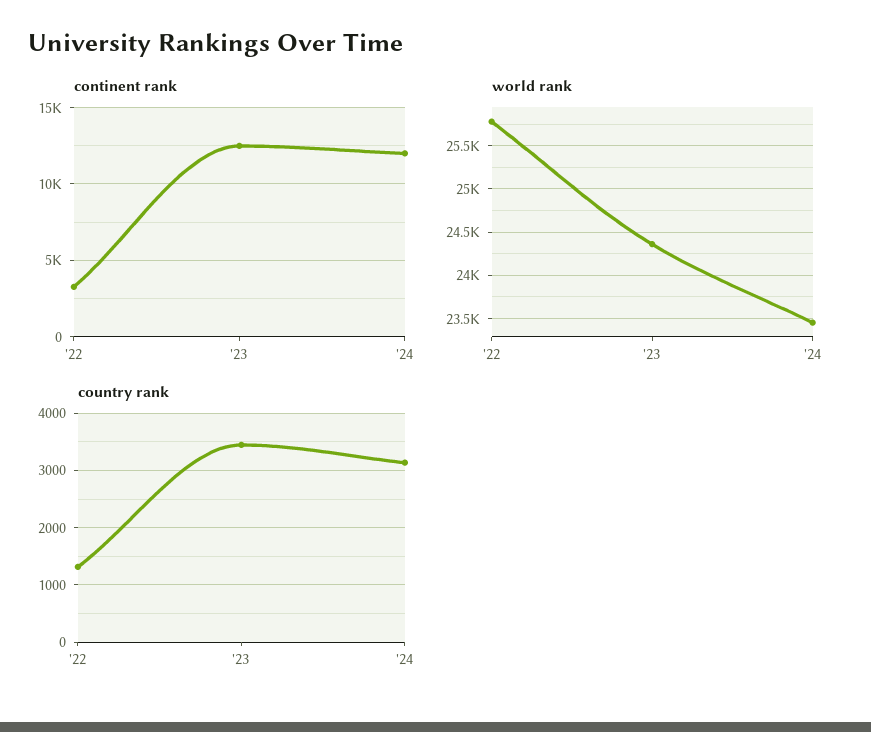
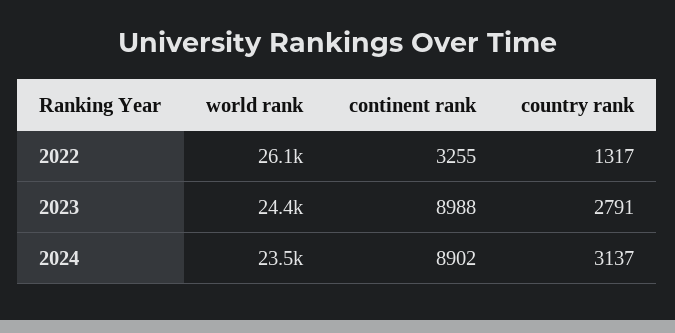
  {
    "continent rank": {
      "'22": 3255,
-     "'23": 12500,
+     "'23": 8988,
-     "'24": 12000
+     "'24": 8902
    },
    "world rank": {
-     "'22": 25800,
+     "'22": 26100,
      "'23": 24400,
      "'24": 23500
    },
    "country rank": {
      "'22": 1317,
-     "'23": 3400,
+     "'23": 2791,
      "'24": 3137
    }
  }

